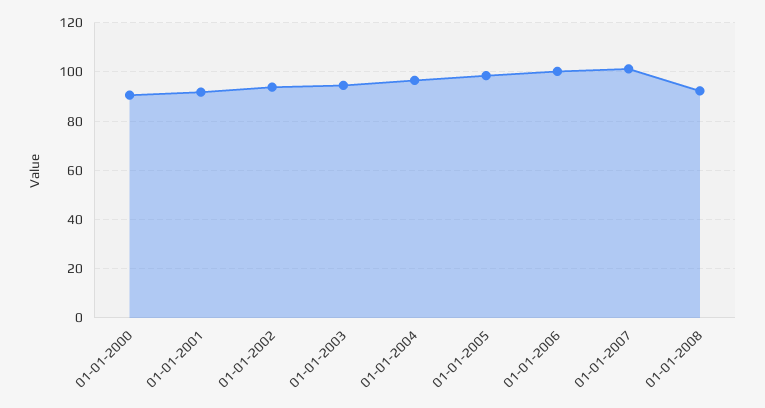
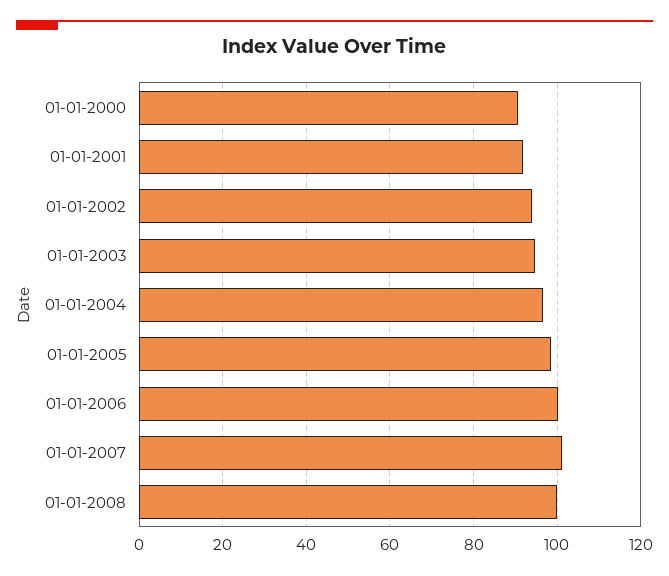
  {
    "01-01-2000": 90,
    "01-01-2001": 92,
    "01-01-2002": 94,
    "01-01-2003": 94,
    "01-01-2004": 96,
    "01-01-2005": 98,
    "01-01-2006": 100,
    "01-01-2007": 102,
-   "01-01-2008": 92.5
+   "01-01-2008": 100
  }

